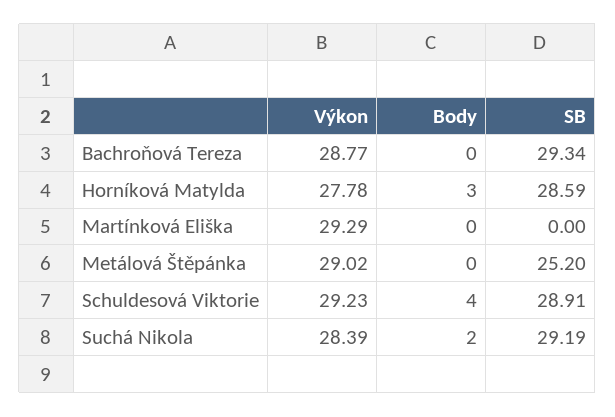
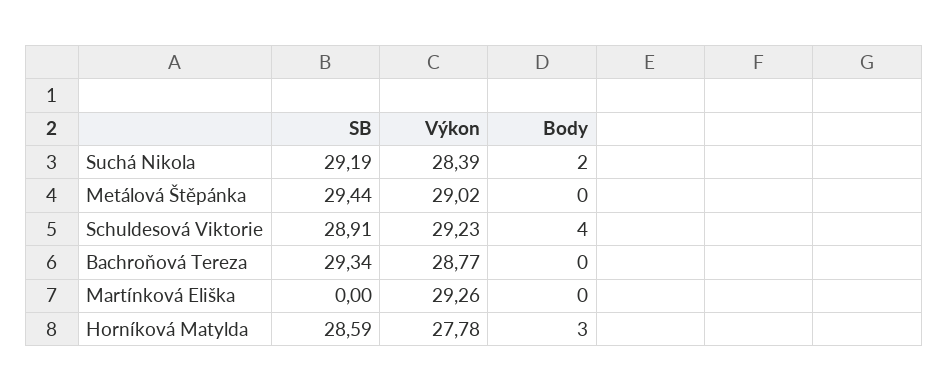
  {
    "Výkon": {
      "Bachroňová Tereza": 28.77,
      "Horníková Matylda": 27.78,
-     "Martínková Eliška": 29.29,
+     "Martínková Eliška": 29.26,
      "Metálová Štěpánka": 29.02,
      "Schuldesová Viktorie": 29.23,
      "Suchá Nikola": 28.39
    },
    "Body": {
      "Bachroňová Tereza": 0,
      "Horníková Matylda": 3,
      "Martínková Eliška": 0,
      "Metálová Štěpánka": 0,
      "Schuldesová Viktorie": 4,
      "Suchá Nikola": 2
    },
    "SB": {
      "Bachroňová Tereza": 29.34,
      "Horníková Matylda": 28.59,
      "Martínková Eliška": 0,
-     "Metálová Štěpánka": 25.2,
+     "Metálová Štěpánka": 29.44,
      "Schuldesová Viktorie": 28.91,
      "Suchá Nikola": 29.19
    }
  }

